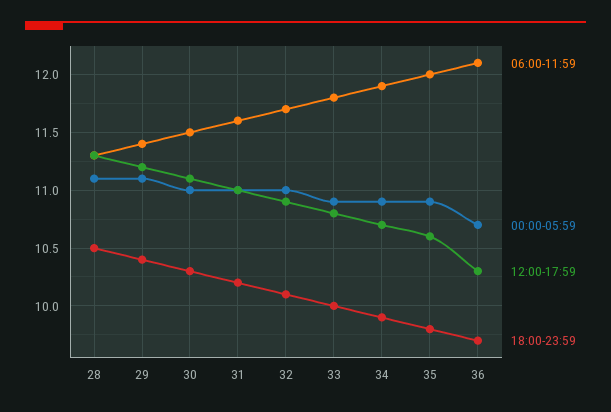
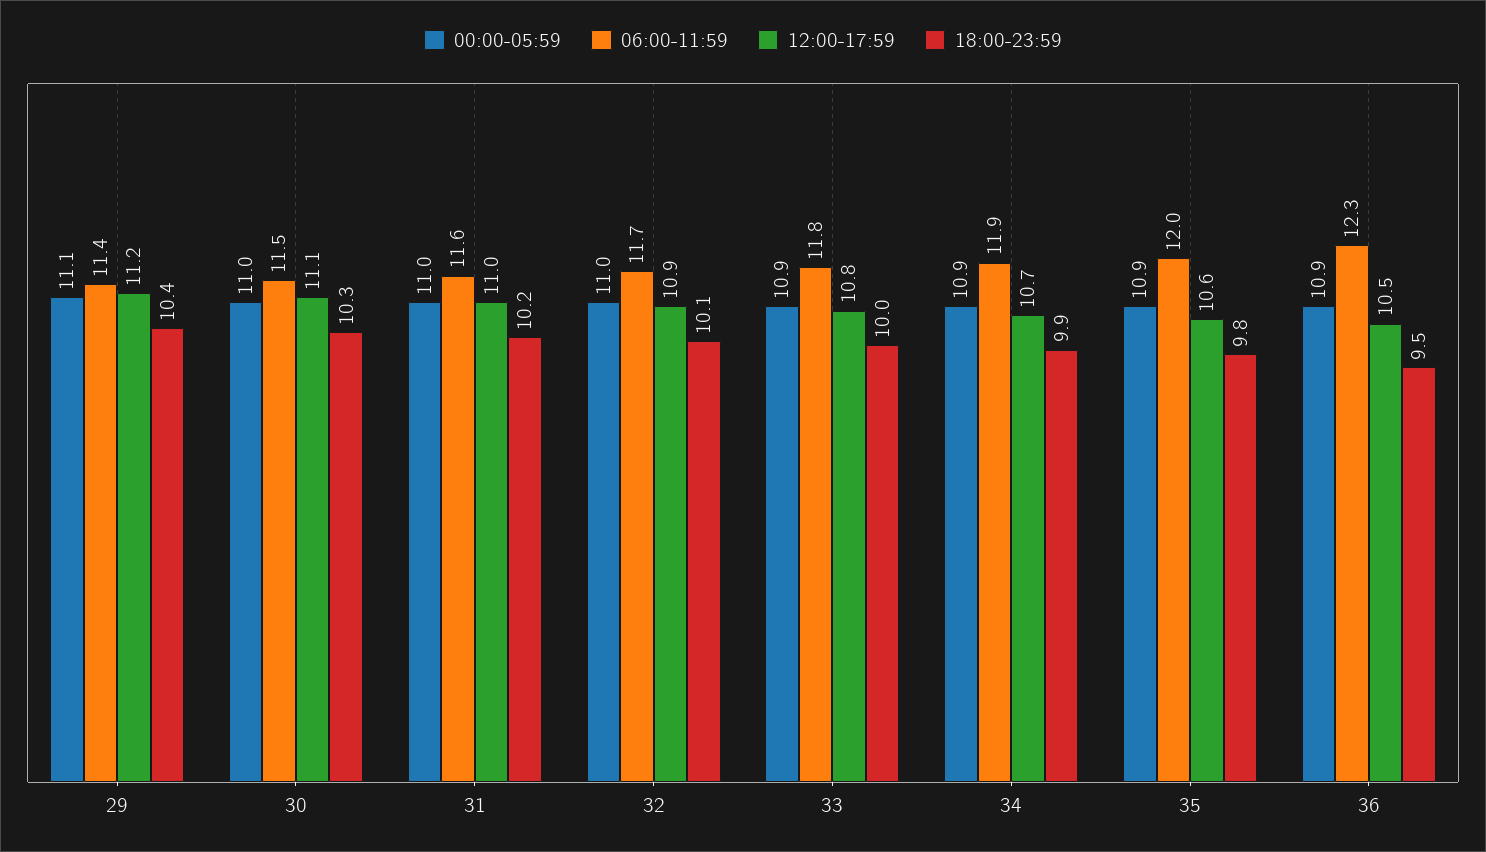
  {
    "06:00-11:59": {
-     "28": 11.3,
      "29": 11.4,
      "30": 11.5,
      "31": 11.6,
      "32": 11.7,
      "33": 11.8,
      "34": 11.9,
      "35": 12,
-     "36": 12.1
+     "36": 12.3
    },
    "00:00-05:59": {
-     "28": 11.1,
      "29": 11.1,
      "30": 11,
      "31": 11,
      "32": 11,
      "33": 10.9,
      "34": 10.9,
      "35": 10.9,
-     "36": 10.7
+     "36": 10.9
    },
    "12:00-17:59": {
-     "28": 11.3,
      "29": 11.2,
      "30": 11.1,
      "31": 11,
      "32": 10.9,
      "33": 10.8,
      "34": 10.7,
      "35": 10.6,
-     "36": 10.3
+     "36": 10.5
    },
    "18:00-23:59": {
-     "28": 10.5,
      "29": 10.4,
      "30": 10.3,
      "31": 10.2,
      "32": 10.1,
      "33": 10,
      "34": 9.9,
      "35": 9.8,
-     "36": 9.7
+     "36": 9.5
    }
  }

